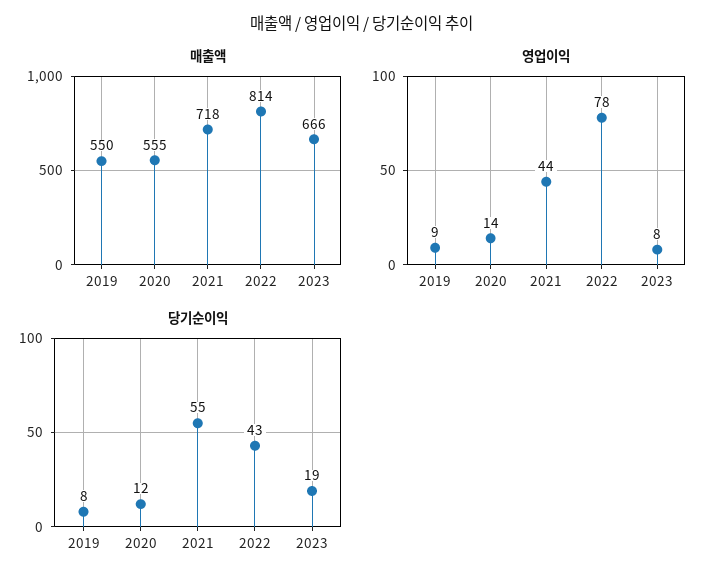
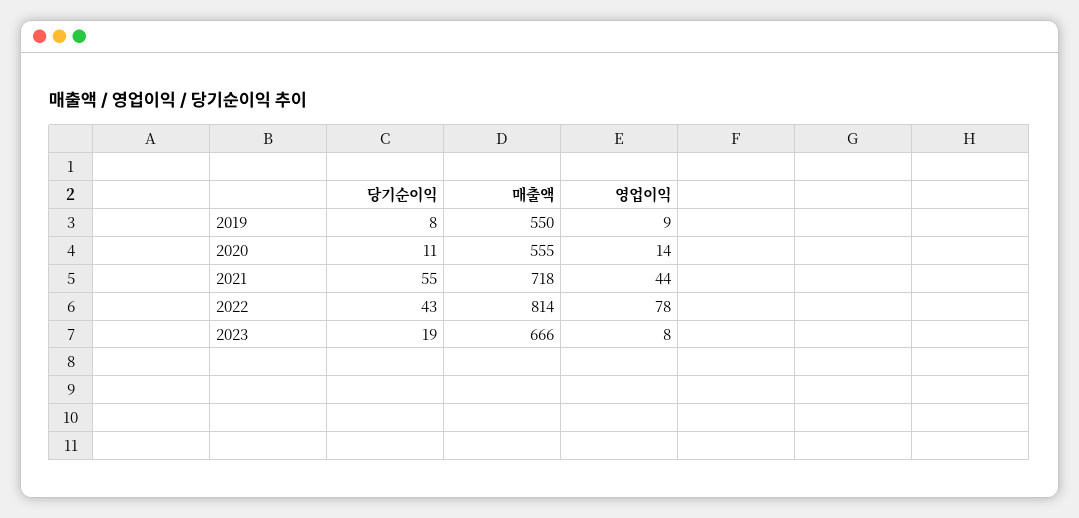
  {
    "매출액": {
      "2019": 550,
      "2020": 555,
      "2021": 718,
      "2022": 814,
      "2023": 666
    },
    "영업이익": {
      "2019": 9,
      "2020": 14,
      "2021": 44,
      "2022": 78,
      "2023": 8
    },
    "당기순이익": {
      "2019": 8,
-     "2020": 12,
+     "2020": 11,
      "2021": 55,
      "2022": 43,
      "2023": 19
    }
  }

